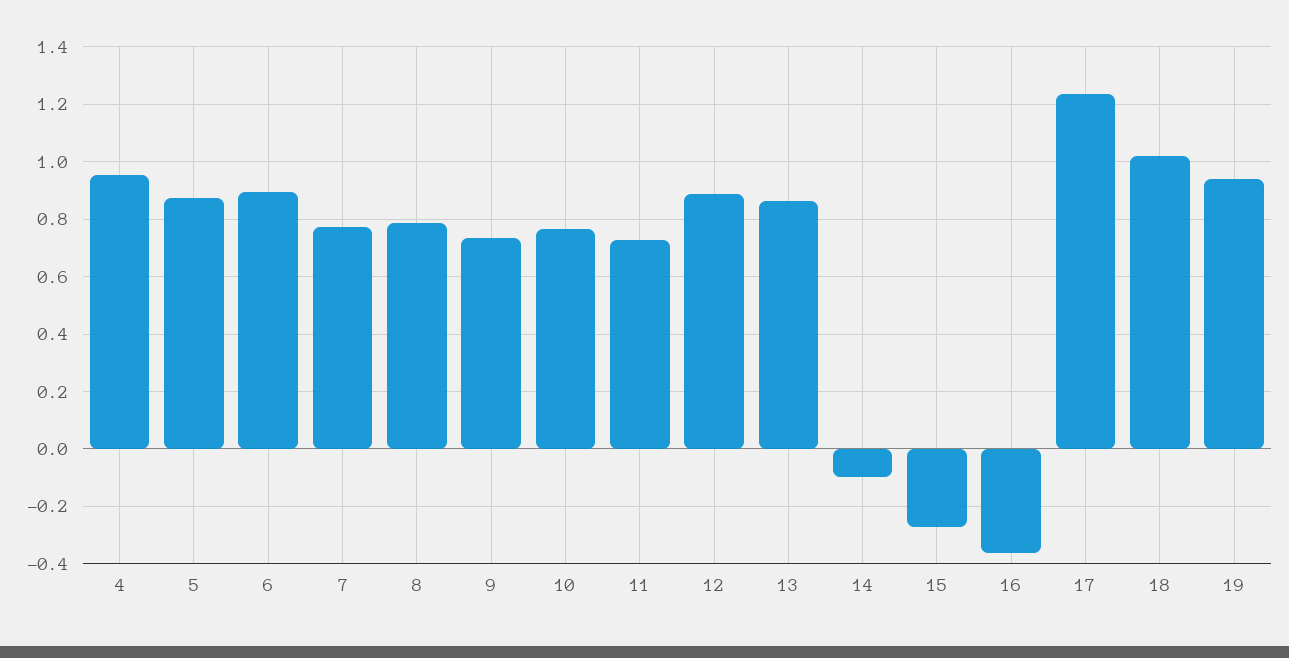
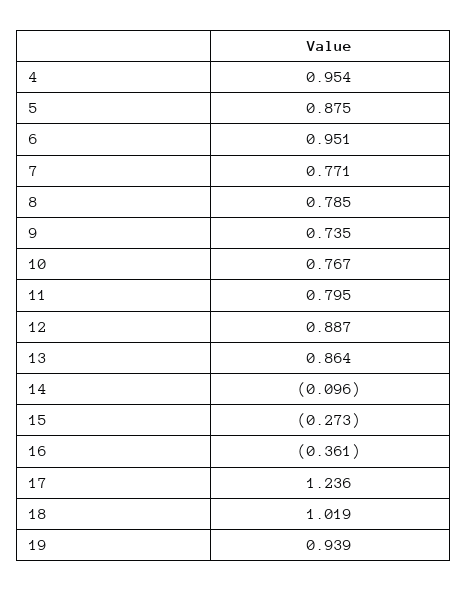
  {
    "4": 0.954,
    "5": 0.875,
-   "6": 0.9,
+   "6": 0.951,
    "7": 0.771,
    "8": 0.785,
    "9": 0.735,
    "10": 0.767,
-   "11": 0.725,
+   "11": 0.795,
    "12": 0.887,
    "13": 0.864,
    "14": -0.096,
    "15": -0.273,
    "16": -0.361,
    "17": 1.236,
    "18": 1.019,
    "19": 0.939
  }

